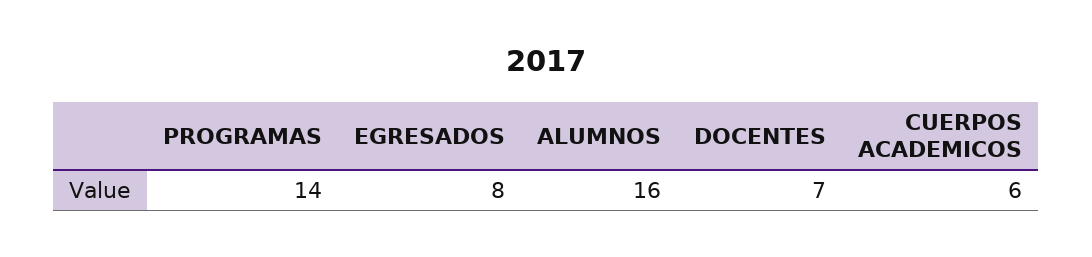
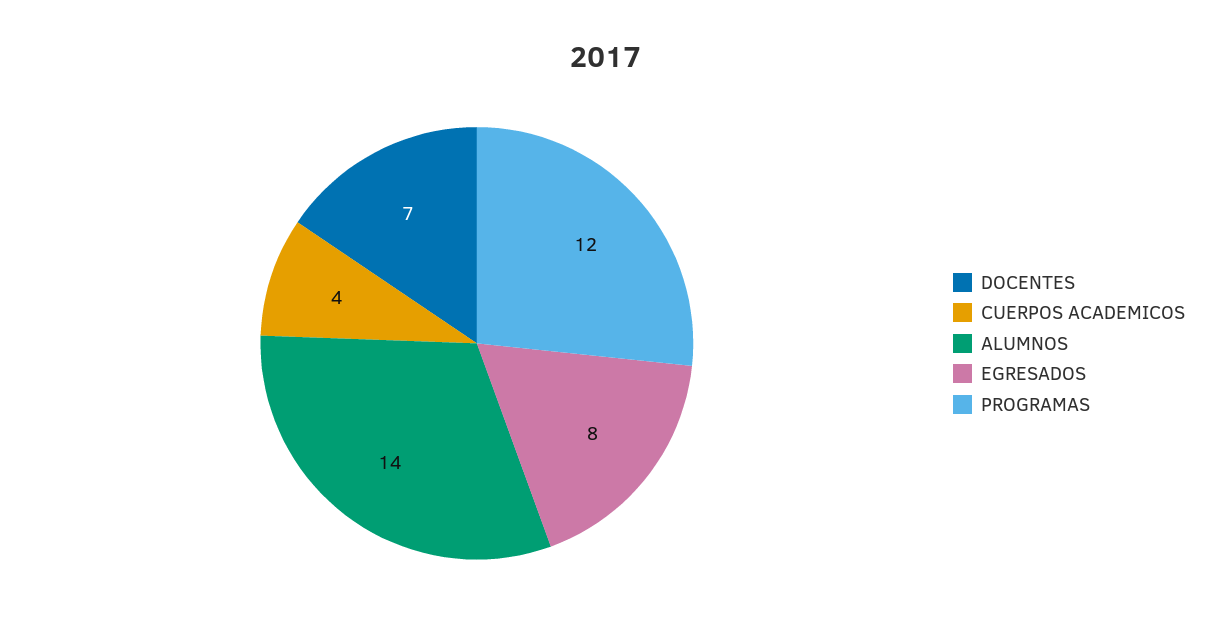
  {
-   "PROGRAMAS": 14,
+   "PROGRAMAS": 12,
    "EGRESADOS": 8,
-   "ALUMNOS": 16,
+   "ALUMNOS": 14,
    "DOCENTES": 7,
-   "CUERPOS ACADEMICOS": 6
+   "CUERPOS ACADEMICOS": 4
  }

